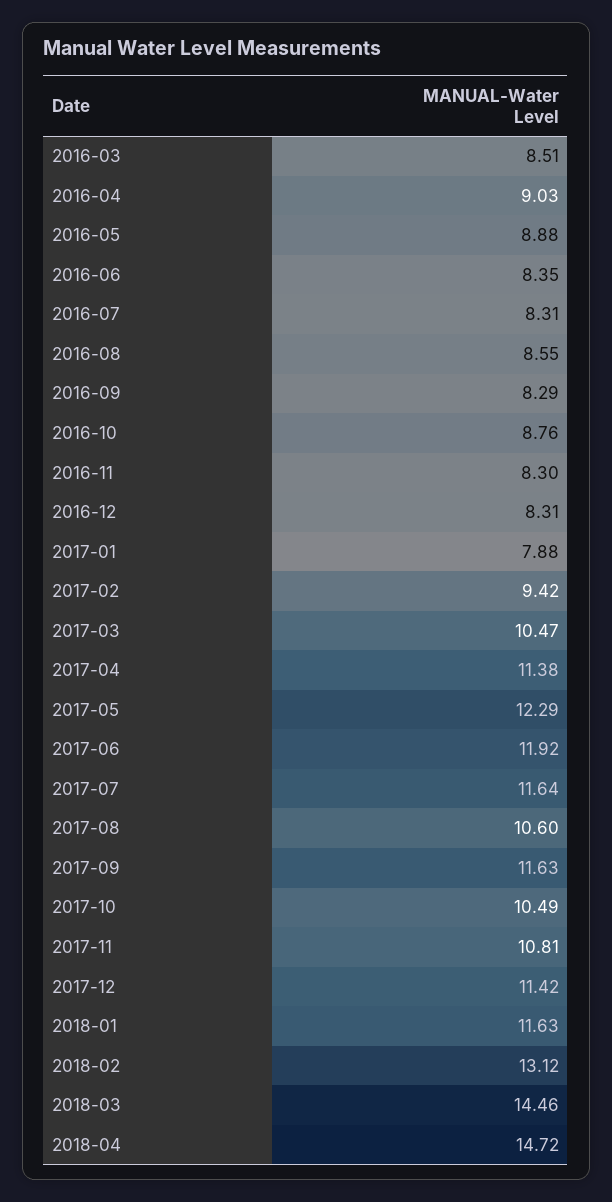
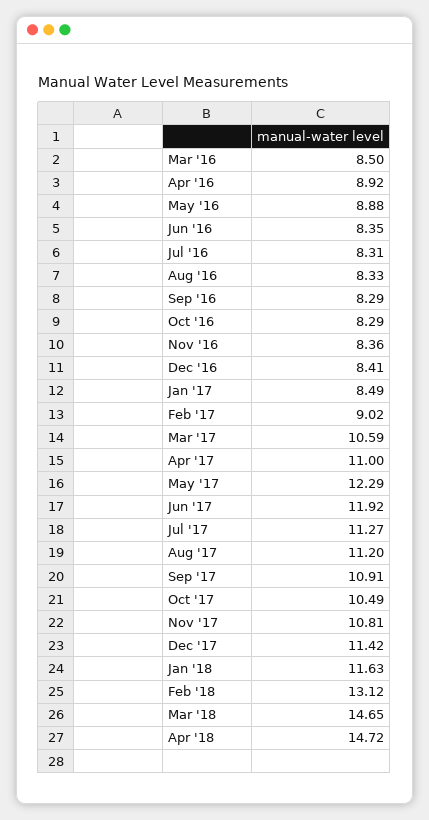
  {
-   "2016-03": 8.51,
+   "2016-03": 8.5,
-   "2016-04": 9.03,
+   "2016-04": 8.92,
    "2016-05": 8.88,
    "2016-06": 8.35,
    "2016-07": 8.31,
-   "2016-08": 8.55,
+   "2016-08": 8.33,
    "2016-09": 8.29,
-   "2016-10": 8.76,
+   "2016-10": 8.29,
-   "2016-11": 8.3,
+   "2016-11": 8.36,
-   "2016-12": 8.31,
+   "2016-12": 8.41,
-   "2017-01": 7.88,
+   "2017-01": 8.49,
-   "2017-02": 9.42,
+   "2017-02": 9.02,
-   "2017-03": 10.47,
+   "2017-03": 10.59,
-   "2017-04": 11.38,
+   "2017-04": 11,
    "2017-05": 12.29,
    "2017-06": 11.92,
-   "2017-07": 11.64,
+   "2017-07": 11.27,
-   "2017-08": 10.6,
+   "2017-08": 11.2,
-   "2017-09": 11.63,
+   "2017-09": 10.91,
    "2017-10": 10.49,
    "2017-11": 10.81,
    "2017-12": 11.42,
    "2018-01": 11.63,
    "2018-02": 13.12,
-   "2018-03": 14.46,
+   "2018-03": 14.65,
    "2018-04": 14.72
  }

